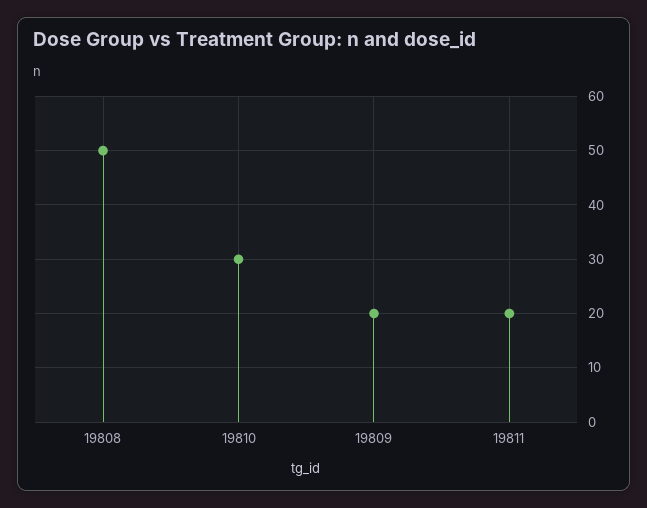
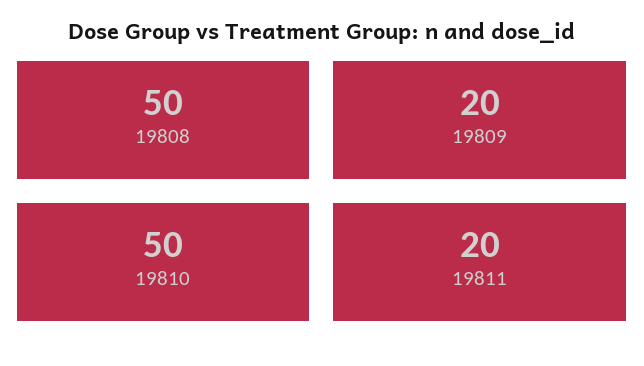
  {
    "19808": 50,
-   "19810": 30,
+   "19810": 50,
    "19809": 20,
    "19811": 20
  }

